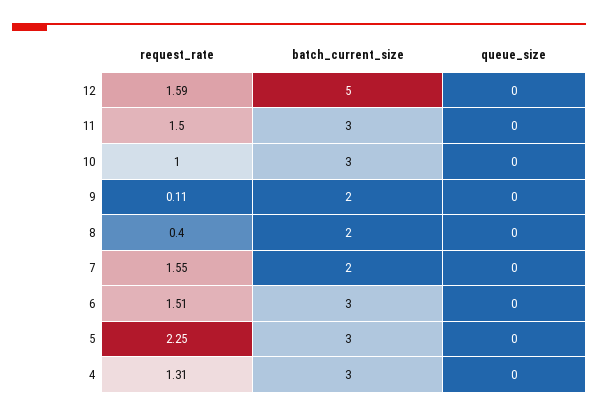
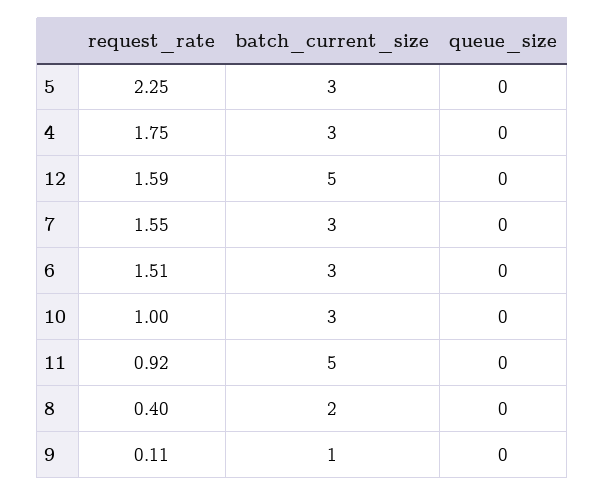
  {
    "request_rate": {
      "12": 1.59,
-     "11": 1.5,
+     "11": 0.92,
      "10": 1,
      "9": 0.11,
      "8": 0.4,
      "7": 1.55,
      "6": 1.51,
      "5": 2.25,
-     "4": 1.31
+     "4": 1.75
    },
    "batch_current_size": {
      "12": 5,
-     "11": 3,
+     "11": 5,
      "10": 3,
-     "9": 2,
+     "9": 1,
      "8": 2,
-     "7": 2,
+     "7": 3,
      "6": 3,
      "5": 3,
      "4": 3
    },
    "queue_size": {
      "12": 0,
      "11": 0,
      "10": 0,
      "9": 0,
      "8": 0,
      "7": 0,
      "6": 0,
      "5": 0,
      "4": 0
    }
  }

